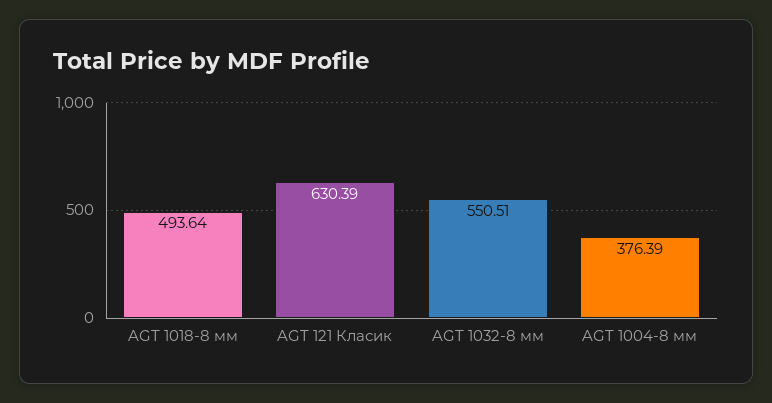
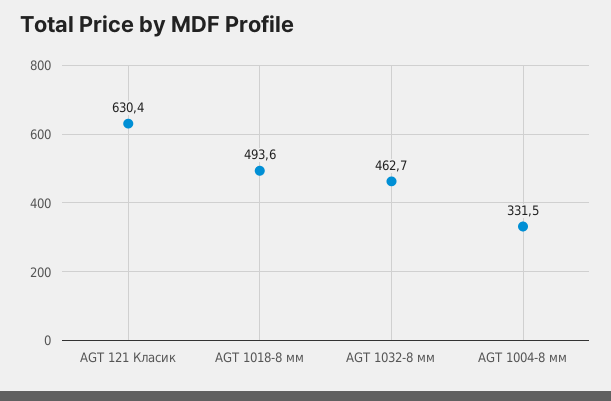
  {
    "AGT 1018-8 мм": 493.64,
    "AGT 121 Класик": 630.39,
-   "AGT 1032-8 мм": 550.51,
+   "AGT 1032-8 мм": 462.7,
-   "AGT 1004-8 мм": 376.39
+   "AGT 1004-8 мм": 331.5
  }

